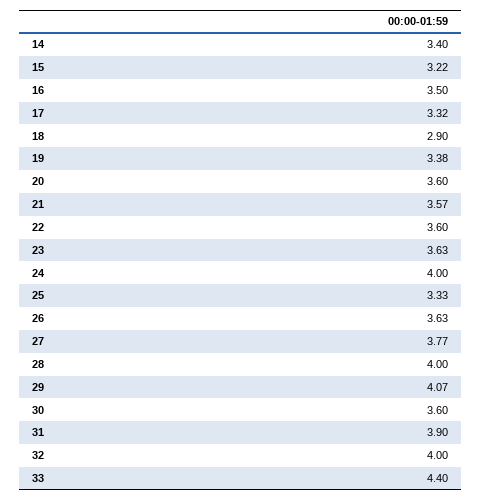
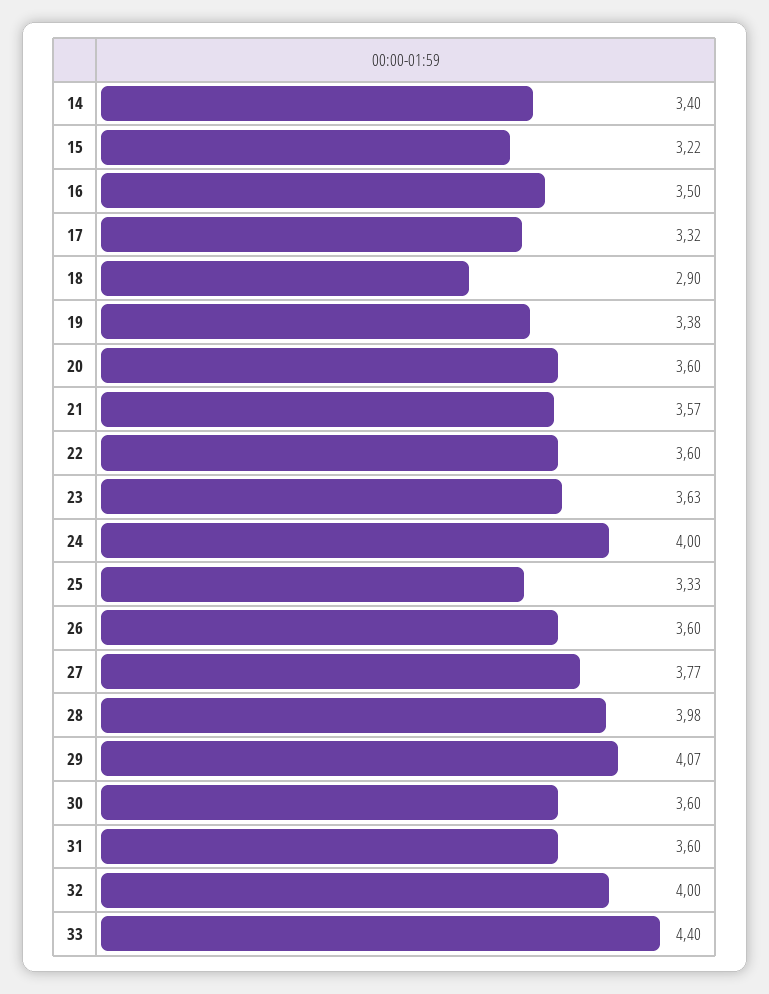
  {
    "14": 3.4,
    "15": 3.22,
    "16": 3.5,
    "17": 3.32,
    "18": 2.9,
    "19": 3.38,
    "20": 3.6,
    "21": 3.57,
    "22": 3.6,
    "23": 3.63,
    "24": 4,
    "25": 3.33,
-   "26": 3.63,
+   "26": 3.6,
    "27": 3.77,
-   "28": 4,
+   "28": 3.98,
    "29": 4.07,
    "30": 3.6,
-   "31": 3.9,
+   "31": 3.6,
    "32": 4,
    "33": 4.4
  }

